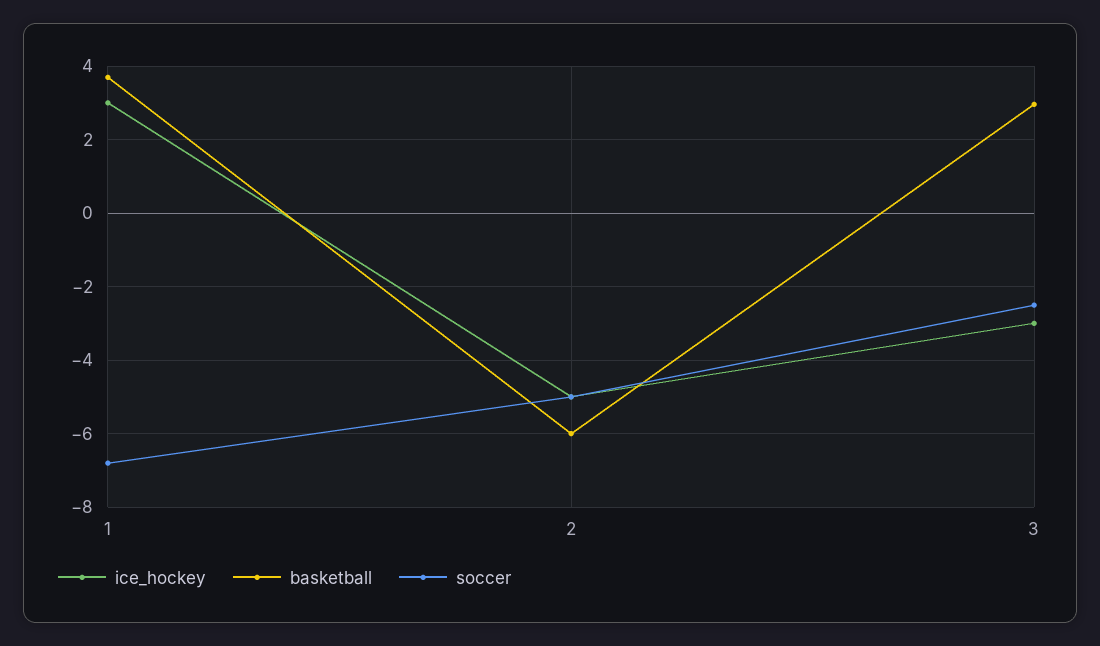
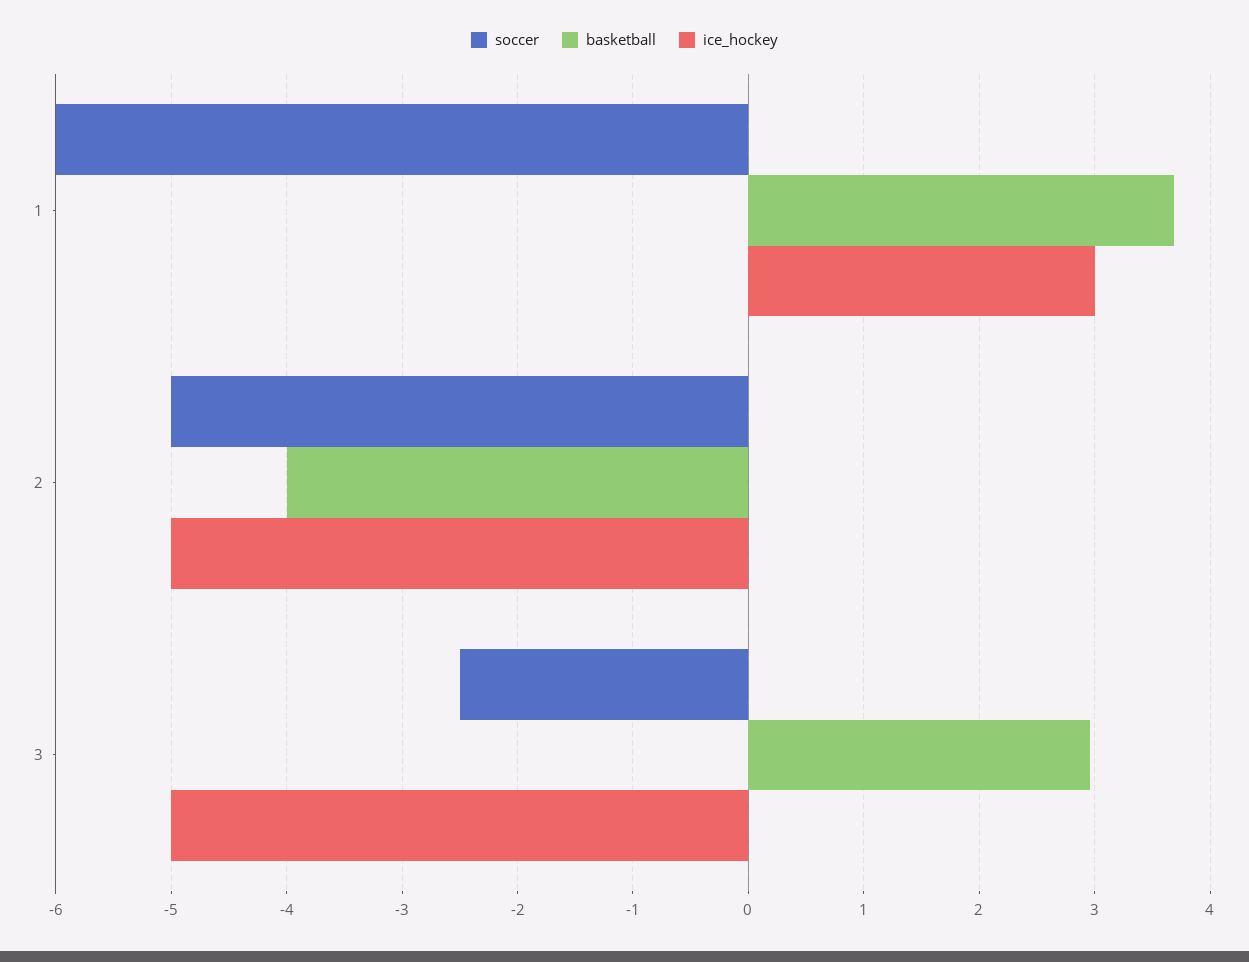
  {
    "ice_hockey": {
      "1": 3,
      "2": -5,
-     "3": -3
+     "3": -5
    },
    "basketball": {
      "1": 3.7,
-     "2": -6,
+     "2": -4,
      "3": 3
    },
    "soccer": {
-     "1": -6.8,
+     "1": -6,
      "2": -5,
      "3": -2.5
    }
  }

